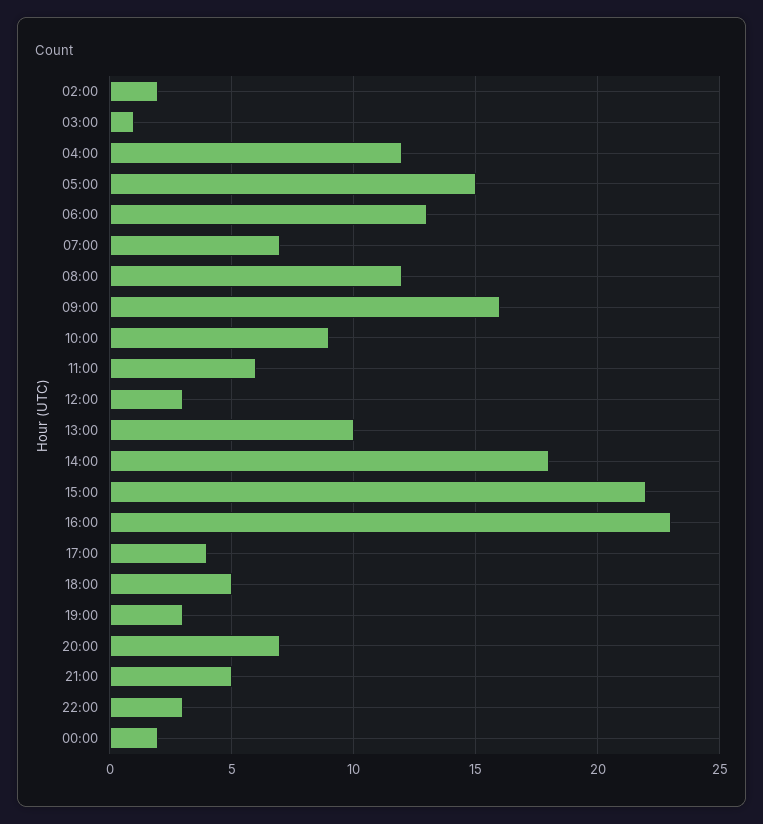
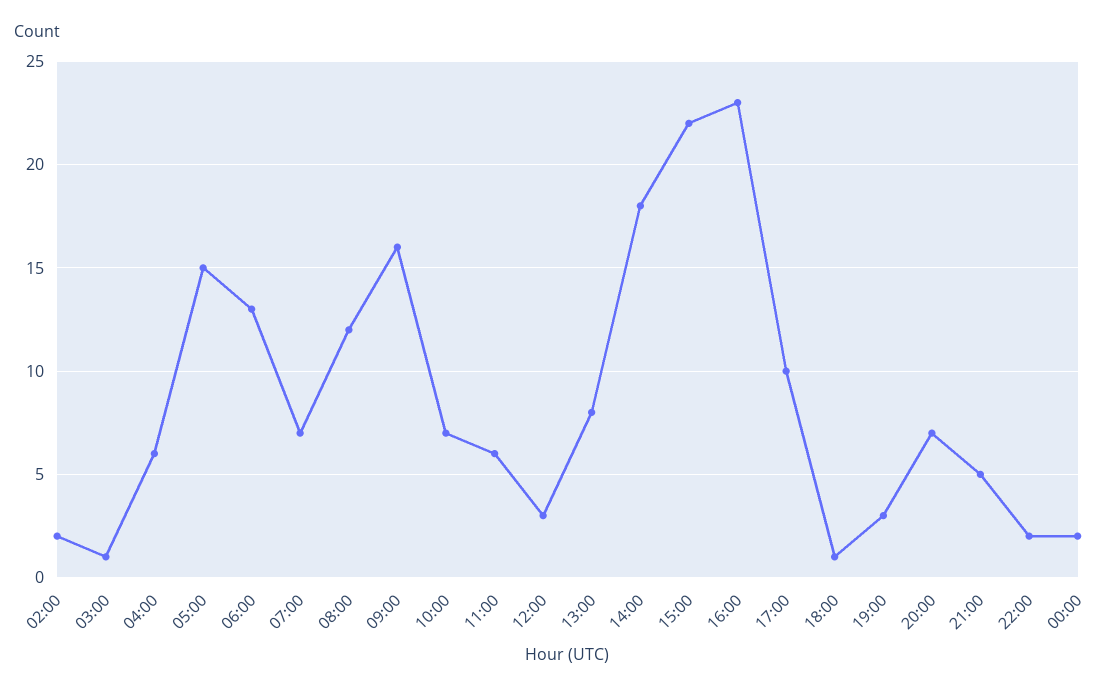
  {
    "02:00": 2,
    "03:00": 1,
-   "04:00": 12,
+   "04:00": 6,
    "05:00": 15,
    "06:00": 13,
    "07:00": 7,
    "08:00": 12,
    "09:00": 16,
-   "10:00": 9,
+   "10:00": 7,
    "11:00": 6,
    "12:00": 3,
-   "13:00": 10,
+   "13:00": 8,
    "14:00": 18,
    "15:00": 22,
    "16:00": 23,
-   "17:00": 4,
+   "17:00": 10,
-   "18:00": 5,
+   "18:00": 1,
    "19:00": 3,
    "20:00": 7,
    "21:00": 5,
-   "22:00": 3,
+   "22:00": 2,
    "00:00": 2
  }

